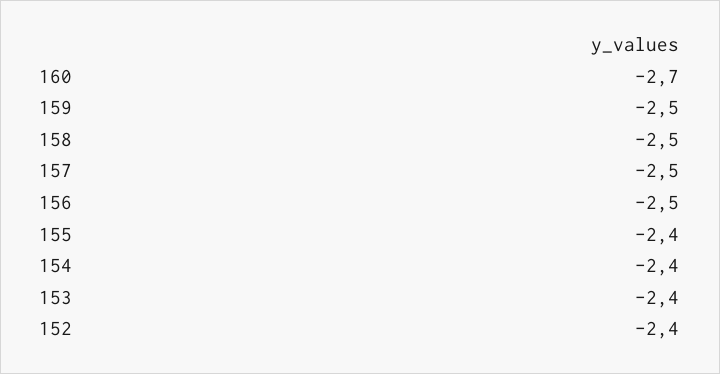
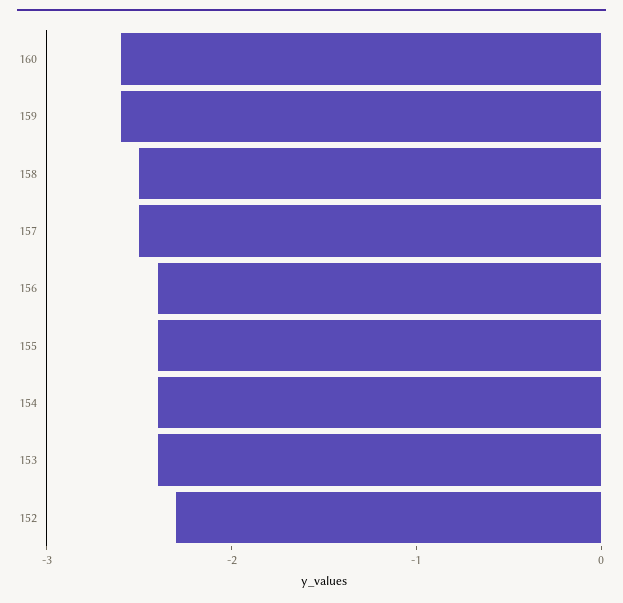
  {
-   "160": -2.7,
+   "160": -2.6,
-   "159": -2.5,
+   "159": -2.6,
    "158": -2.5,
    "157": -2.5,
-   "156": -2.5,
+   "156": -2.4,
    "155": -2.4,
    "154": -2.4,
    "153": -2.4,
-   "152": -2.4
+   "152": -2.3
  }

